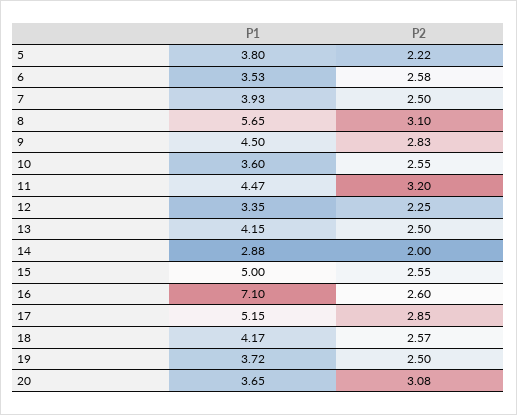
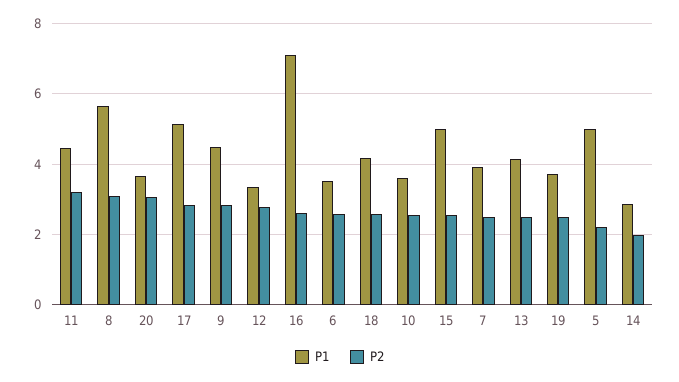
  {
    "P1": {
-     "5": 3.8,
+     "5": 5,
      "6": 3.53,
      "7": 3.93,
      "8": 5.65,
      "9": 4.5,
      "10": 3.6,
      "11": 4.47,
      "12": 3.35,
      "13": 4.15,
      "14": 2.88,
      "15": 5,
      "16": 7.1,
      "17": 5.15,
      "18": 4.17,
      "19": 3.72,
      "20": 3.65
    },
    "P2": {
      "5": 2.22,
      "6": 2.58,
      "7": 2.5,
      "8": 3.1,
      "9": 2.83,
      "10": 2.55,
      "11": 3.2,
-     "12": 2.25,
+     "12": 2.8,
      "13": 2.5,
      "14": 2,
      "15": 2.55,
      "16": 2.6,
      "17": 2.85,
      "18": 2.57,
      "19": 2.5,
      "20": 3.08
    }
  }

